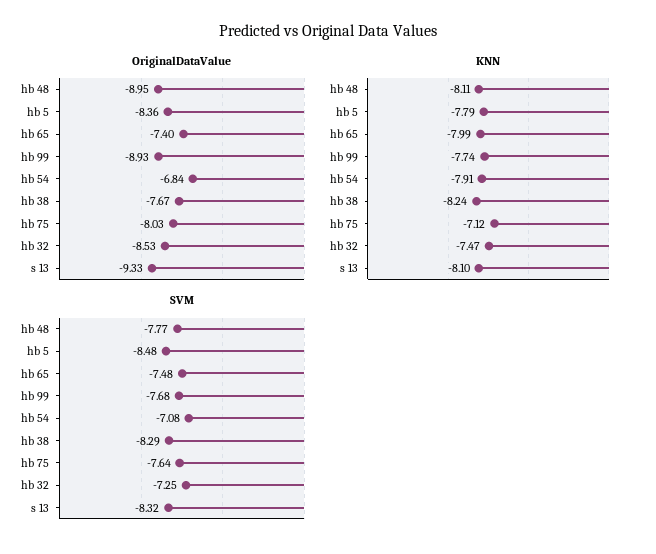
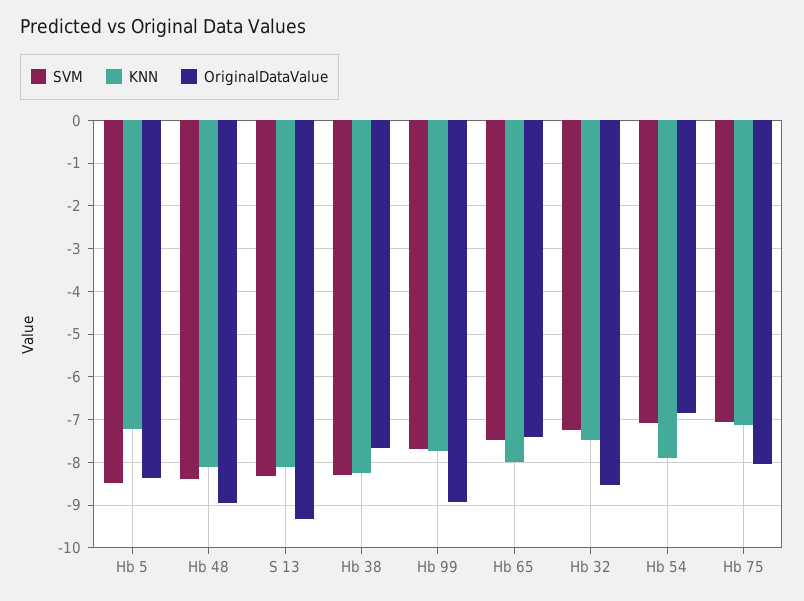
  {
    "OriginalDataValue": {
      "hb 48": -8.95,
      "hb 5": -8.36,
      "hb 65": -7.4,
      "hb 99": -8.93,
      "hb 54": -6.84,
      "hb 38": -7.67,
      "hb 75": -8.03,
      "hb 32": -8.53,
      "s 13": -9.33
    },
    "KNN": {
      "hb 48": -8.11,
-     "hb 5": -7.79,
+     "hb 5": -7.2,
      "hb 65": -7.99,
      "hb 99": -7.74,
      "hb 54": -7.91,
      "hb 38": -8.24,
      "hb 75": -7.12,
      "hb 32": -7.47,
      "s 13": -8.1
    },
    "SVM": {
-     "hb 48": -7.77,
+     "hb 48": -8.4,
      "hb 5": -8.48,
      "hb 65": -7.48,
      "hb 99": -7.68,
      "hb 54": -7.08,
      "hb 38": -8.29,
-     "hb 75": -7.64,
+     "hb 75": -7,
      "hb 32": -7.25,
      "s 13": -8.32
    }
  }

